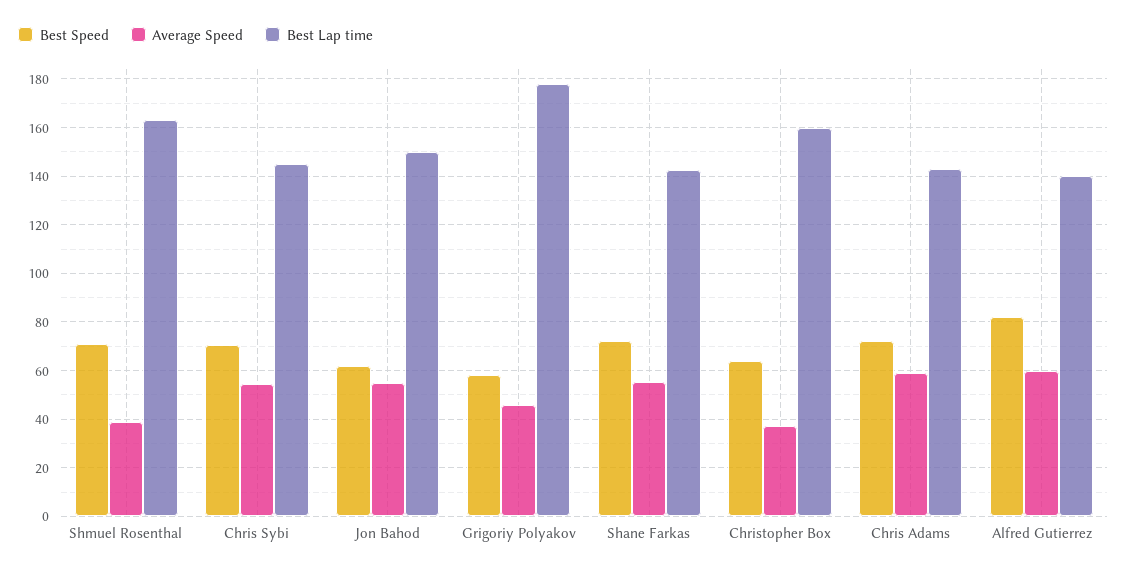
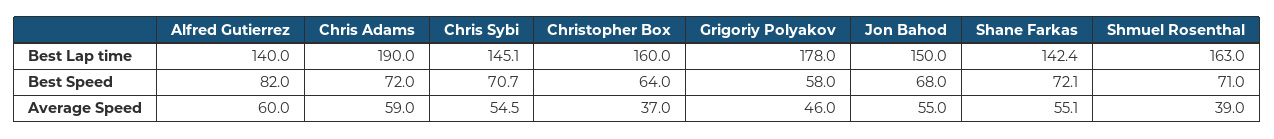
  {
    "Best Speed": {
      "Shmuel Rosenthal": 71,
      "Chris Sybi": 70.7,
-     "Jon Bahod": 62.5,
+     "Jon Bahod": 68,
      "Grigoriy Polyakov": 58,
      "Shane Farkas": 72.1,
      "Christopher Box": 64,
      "Chris Adams": 72,
      "Alfred Gutierrez": 82
    },
    "Average Speed": {
      "Shmuel Rosenthal": 39,
      "Chris Sybi": 54.5,
      "Jon Bahod": 55,
      "Grigoriy Polyakov": 46,
      "Shane Farkas": 55.1,
      "Christopher Box": 37,
      "Chris Adams": 59,
      "Alfred Gutierrez": 60
    },
    "Best Lap time": {
      "Shmuel Rosenthal": 163,
      "Chris Sybi": 145.1,
      "Jon Bahod": 150,
      "Grigoriy Polyakov": 178,
      "Shane Farkas": 142.4,
      "Christopher Box": 160,
-     "Chris Adams": 142.5,
+     "Chris Adams": 190,
      "Alfred Gutierrez": 140
    }
  }

